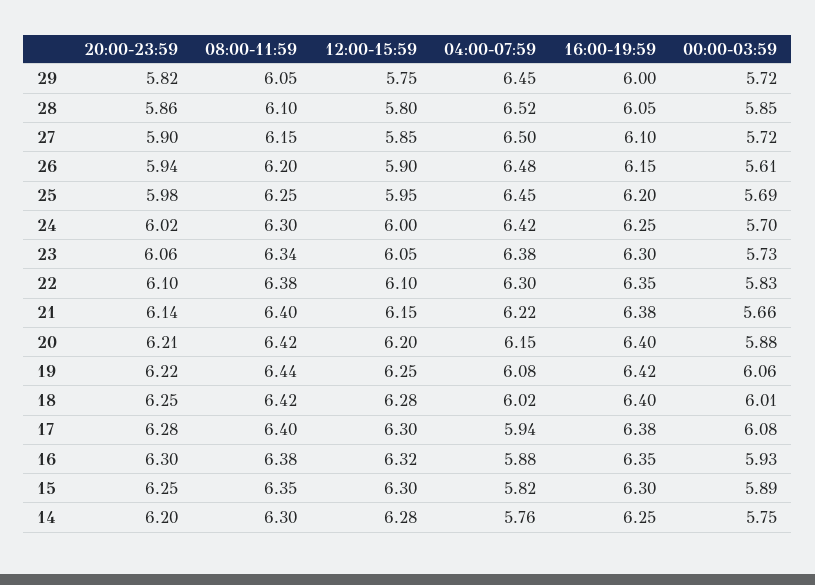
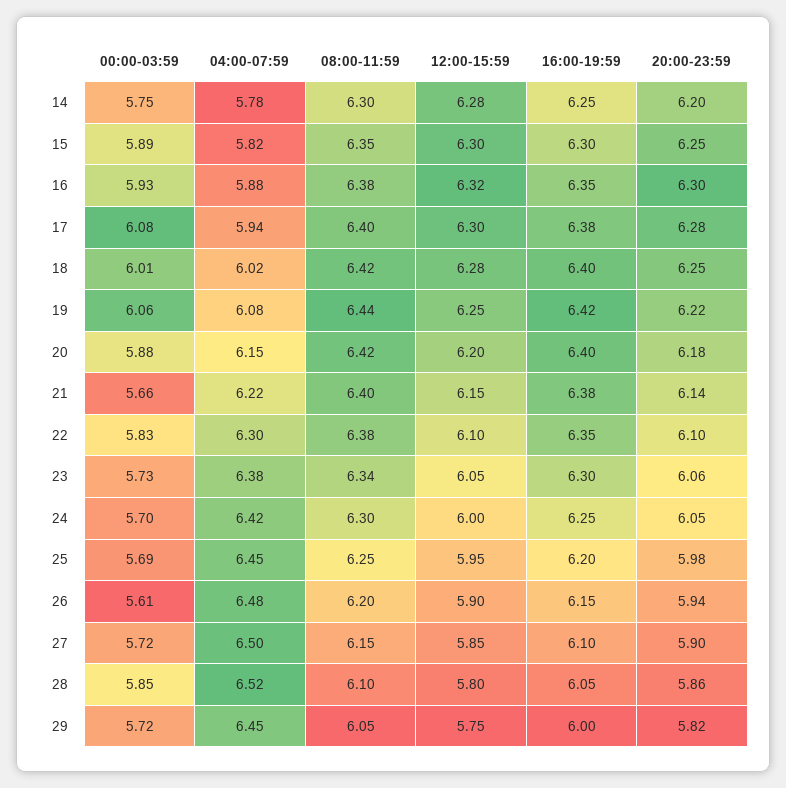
  {
    "20:00-23:59": {
      "29": 5.82,
      "28": 5.86,
      "27": 5.9,
      "26": 5.94,
      "25": 5.98,
-     "24": 6.02,
+     "24": 6.05,
      "23": 6.06,
      "22": 6.1,
      "21": 6.14,
-     "20": 6.21,
+     "20": 6.18,
      "19": 6.22,
      "18": 6.25,
      "17": 6.28,
      "16": 6.3,
      "15": 6.25,
      "14": 6.2
    },
    "08:00-11:59": {
      "29": 6.05,
      "28": 6.1,
      "27": 6.15,
      "26": 6.2,
      "25": 6.25,
      "24": 6.3,
      "23": 6.34,
      "22": 6.38,
      "21": 6.4,
      "20": 6.42,
      "19": 6.44,
      "18": 6.42,
      "17": 6.4,
      "16": 6.38,
      "15": 6.35,
      "14": 6.3
    },
    "12:00-15:59": {
      "29": 5.75,
      "28": 5.8,
      "27": 5.85,
      "26": 5.9,
      "25": 5.95,
      "24": 6,
      "23": 6.05,
      "22": 6.1,
      "21": 6.15,
      "20": 6.2,
      "19": 6.25,
      "18": 6.28,
      "17": 6.3,
      "16": 6.32,
      "15": 6.3,
      "14": 6.28
    },
    "04:00-07:59": {
      "29": 6.45,
      "28": 6.52,
      "27": 6.5,
      "26": 6.48,
      "25": 6.45,
      "24": 6.42,
      "23": 6.38,
      "22": 6.3,
      "21": 6.22,
      "20": 6.15,
      "19": 6.08,
      "18": 6.02,
      "17": 5.94,
      "16": 5.88,
      "15": 5.82,
-     "14": 5.76
+     "14": 5.78
    },
    "16:00-19:59": {
      "29": 6,
      "28": 6.05,
      "27": 6.1,
      "26": 6.15,
      "25": 6.2,
      "24": 6.25,
      "23": 6.3,
      "22": 6.35,
      "21": 6.38,
      "20": 6.4,
      "19": 6.42,
      "18": 6.4,
      "17": 6.38,
      "16": 6.35,
      "15": 6.3,
      "14": 6.25
    },
    "00:00-03:59": {
      "29": 5.72,
      "28": 5.85,
      "27": 5.72,
      "26": 5.61,
      "25": 5.69,
      "24": 5.7,
      "23": 5.73,
      "22": 5.83,
      "21": 5.66,
      "20": 5.88,
      "19": 6.06,
      "18": 6.01,
      "17": 6.08,
      "16": 5.93,
      "15": 5.89,
      "14": 5.75
    }
  }

